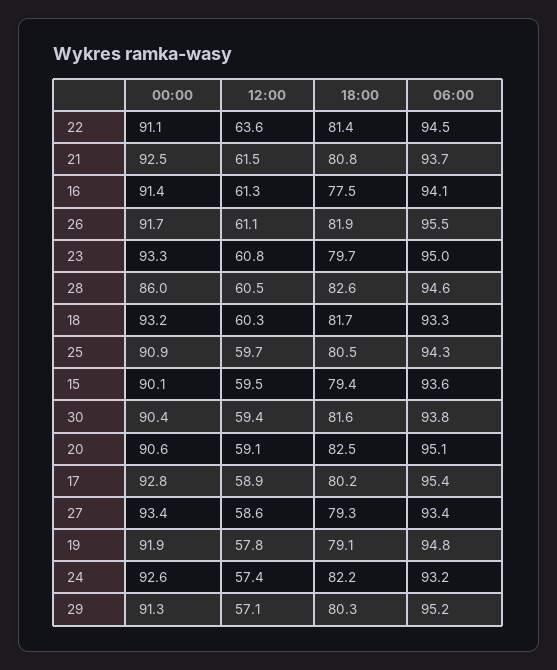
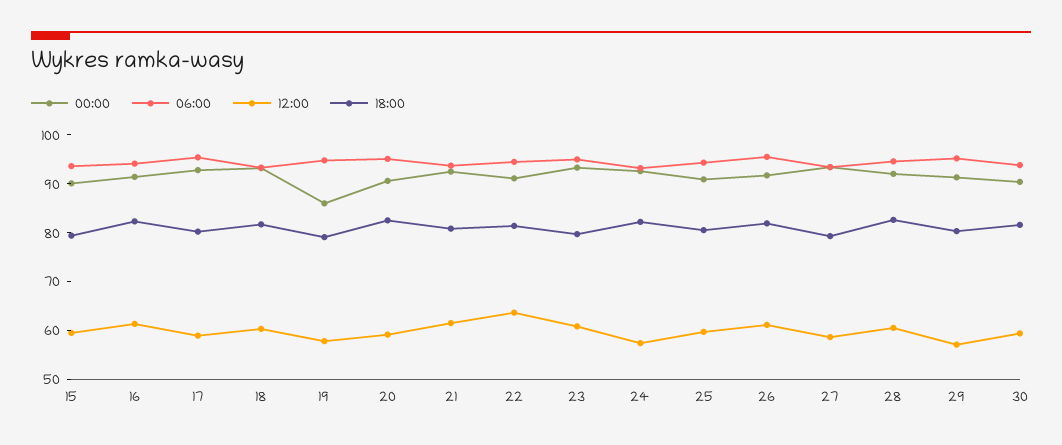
  {
    "00:00": {
      "22": 91.1,
      "21": 92.5,
      "16": 91.4,
      "26": 91.7,
      "23": 93.3,
-     "28": 86,
+     "28": 92,
      "18": 93.2,
      "25": 90.9,
      "15": 90.1,
      "30": 90.4,
      "20": 90.6,
      "17": 92.8,
      "27": 93.4,
-     "19": 91.9,
+     "19": 86,
      "24": 92.6,
      "29": 91.3
    },
    "12:00": {
      "22": 63.6,
      "21": 61.5,
      "16": 61.3,
      "26": 61.1,
      "23": 60.8,
      "28": 60.5,
      "18": 60.3,
      "25": 59.7,
      "15": 59.5,
      "30": 59.4,
      "20": 59.1,
      "17": 58.9,
      "27": 58.6,
      "19": 57.8,
      "24": 57.4,
      "29": 57.1
    },
    "18:00": {
      "22": 81.4,
      "21": 80.8,
-     "16": 77.5,
+     "16": 82,
      "26": 81.9,
      "23": 79.7,
      "28": 82.6,
      "18": 81.7,
      "25": 80.5,
      "15": 79.4,
      "30": 81.6,
      "20": 82.5,
      "17": 80.2,
      "27": 79.3,
      "19": 79.1,
      "24": 82.2,
      "29": 80.3
    },
    "06:00": {
      "22": 94.5,
      "21": 93.7,
      "16": 94.1,
      "26": 95.5,
      "23": 95,
      "28": 94.6,
      "18": 93.3,
      "25": 94.3,
      "15": 93.6,
      "30": 93.8,
      "20": 95.1,
      "17": 95.4,
      "27": 93.4,
      "19": 94.8,
      "24": 93.2,
      "29": 95.2
    }
  }

